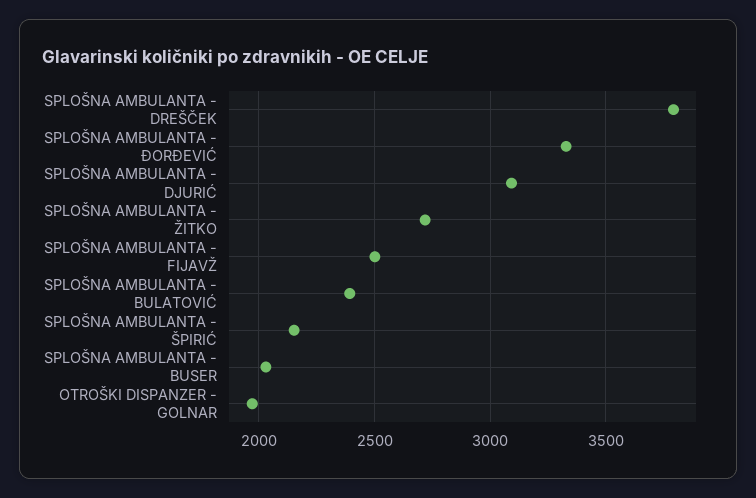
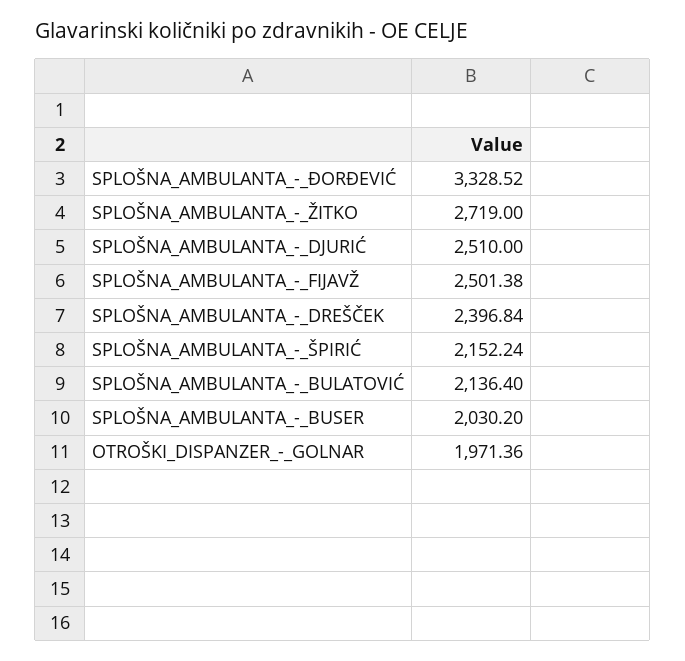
  {
-   "SPLOŠNA AMBULANTA - DREŠČEK": 3800,
+   "SPLOŠNA AMBULANTA - DREŠČEK": 2396.84,
    "SPLOŠNA AMBULANTA - ĐORĐEVIĆ": 3328.52,
-   "SPLOŠNA AMBULANTA - DJURIĆ": 3100,
+   "SPLOŠNA AMBULANTA - DJURIĆ": 2510,
    "SPLOŠNA AMBULANTA - ŽITKO": 2719,
    "SPLOŠNA AMBULANTA - FIJAVŽ": 2501.38,
-   "SPLOŠNA AMBULANTA - BULATOVIĆ": 2400,
+   "SPLOŠNA AMBULANTA - BULATOVIĆ": 2136.4,
    "SPLOŠNA AMBULANTA - ŠPIRIĆ": 2152.24,
    "SPLOŠNA AMBULANTA - BUSER": 2030.2,
    "OTROŠKI DISPANZER - GOLNAR": 1971.36
  }

